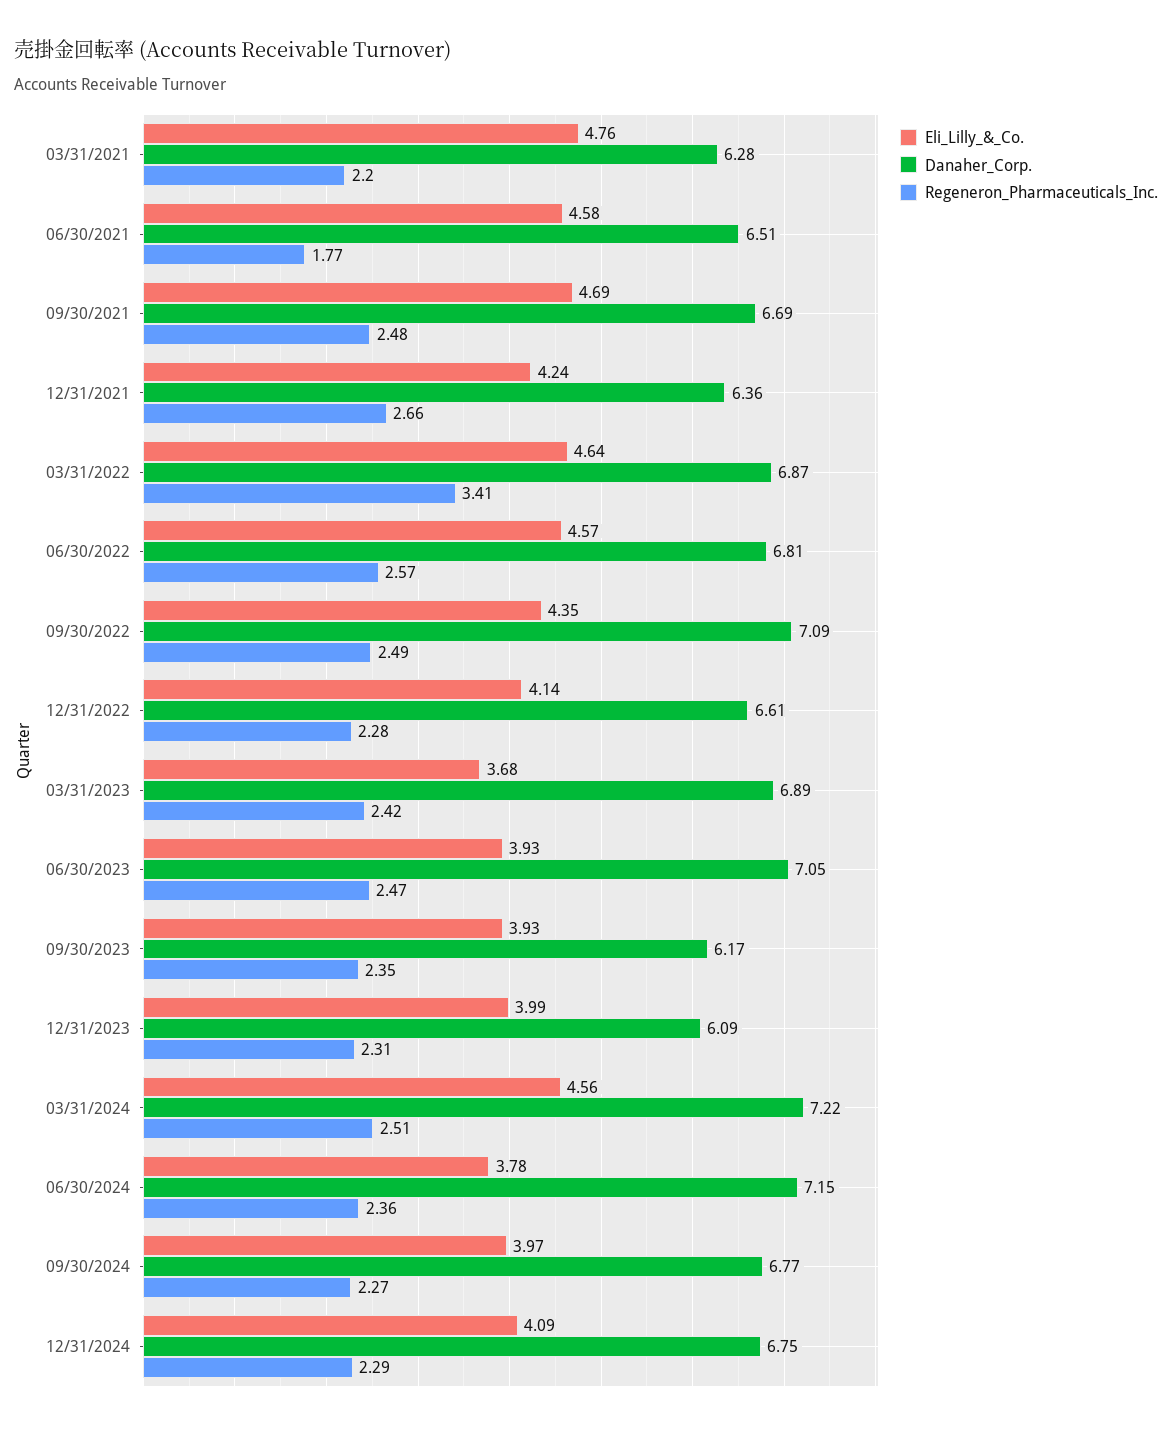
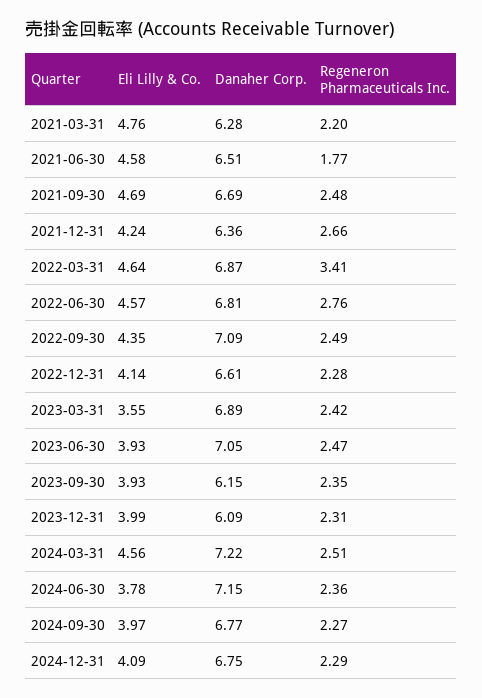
  {
    "Eli_Lilly_&_Co.": {
      "03/31/2021": 4.76,
      "06/30/2021": 4.58,
      "09/30/2021": 4.69,
      "12/31/2021": 4.24,
      "03/31/2022": 4.64,
      "06/30/2022": 4.57,
      "09/30/2022": 4.35,
      "12/31/2022": 4.14,
-     "03/31/2023": 3.68,
+     "03/31/2023": 3.55,
      "06/30/2023": 3.93,
      "09/30/2023": 3.93,
      "12/31/2023": 3.99,
      "03/31/2024": 4.56,
      "06/30/2024": 3.78,
      "09/30/2024": 3.97,
      "12/31/2024": 4.09
    },
    "Danaher_Corp.": {
      "03/31/2021": 6.28,
      "06/30/2021": 6.51,
      "09/30/2021": 6.69,
      "12/31/2021": 6.36,
      "03/31/2022": 6.87,
      "06/30/2022": 6.81,
      "09/30/2022": 7.09,
      "12/31/2022": 6.61,
      "03/31/2023": 6.89,
      "06/30/2023": 7.05,
-     "09/30/2023": 6.17,
+     "09/30/2023": 6.15,
      "12/31/2023": 6.09,
      "03/31/2024": 7.22,
      "06/30/2024": 7.15,
      "09/30/2024": 6.77,
      "12/31/2024": 6.75
    },
    "Regeneron_Pharmaceuticals_Inc.": {
      "03/31/2021": 2.2,
      "06/30/2021": 1.77,
      "09/30/2021": 2.48,
      "12/31/2021": 2.66,
      "03/31/2022": 3.41,
-     "06/30/2022": 2.57,
+     "06/30/2022": 2.76,
      "09/30/2022": 2.49,
      "12/31/2022": 2.28,
      "03/31/2023": 2.42,
      "06/30/2023": 2.47,
      "09/30/2023": 2.35,
      "12/31/2023": 2.31,
      "03/31/2024": 2.51,
      "06/30/2024": 2.36,
      "09/30/2024": 2.27,
      "12/31/2024": 2.29
    }
  }

